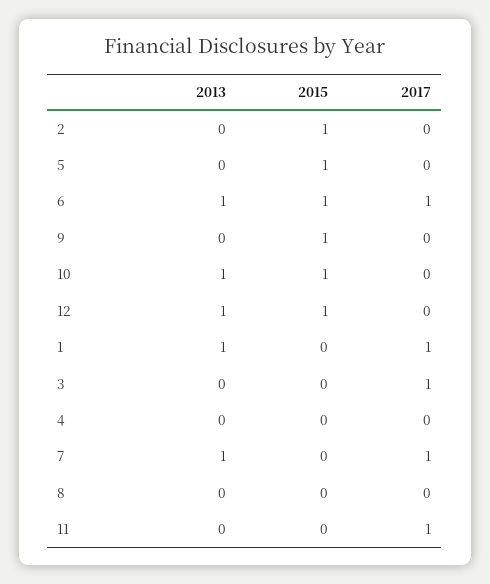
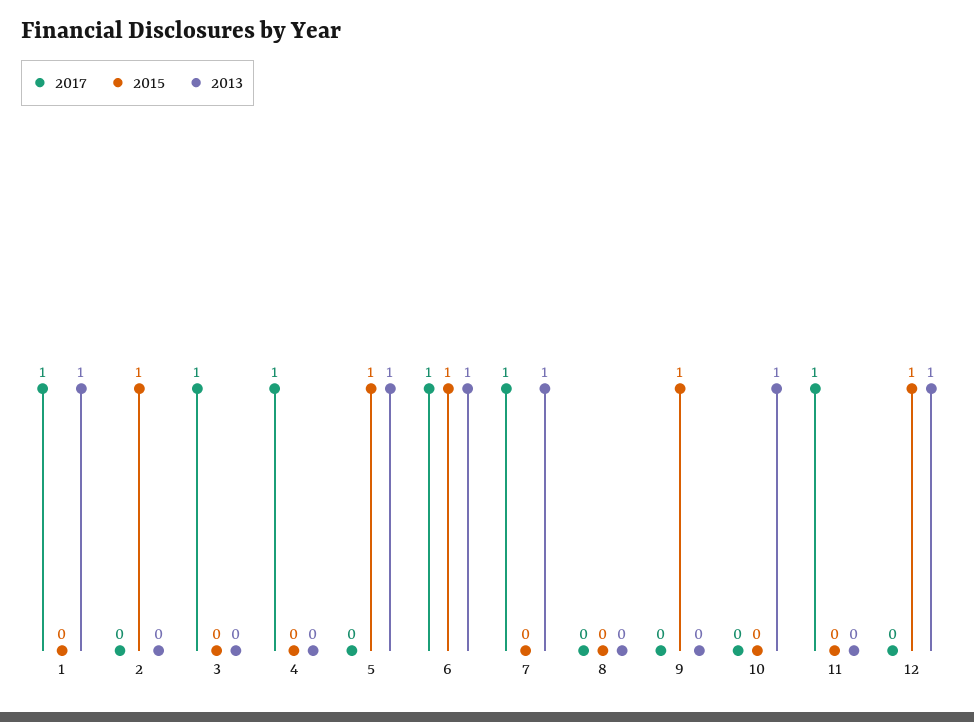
  {
    "2013": {
      "2": 0,
-     "5": 0,
+     "5": 1,
      "6": 1,
      "9": 0,
      "10": 1,
      "12": 1,
      "1": 1,
      "3": 0,
      "4": 0,
      "7": 1,
      "8": 0,
      "11": 0
    },
    "2015": {
      "2": 1,
      "5": 1,
      "6": 1,
      "9": 1,
-     "10": 1,
+     "10": 0,
      "12": 1,
      "1": 0,
      "3": 0,
      "4": 0,
      "7": 0,
      "8": 0,
      "11": 0
    },
    "2017": {
      "2": 0,
      "5": 0,
      "6": 1,
      "9": 0,
      "10": 0,
      "12": 0,
      "1": 1,
      "3": 1,
-     "4": 0,
+     "4": 1,
      "7": 1,
      "8": 0,
      "11": 1
    }
  }

